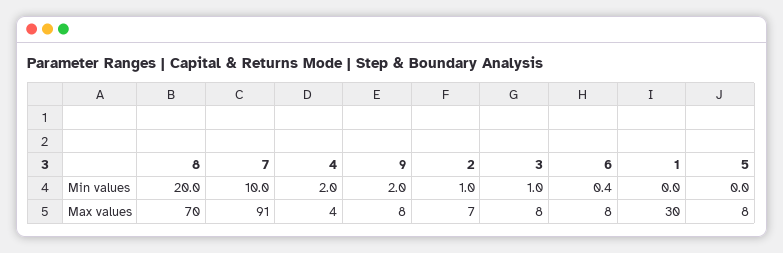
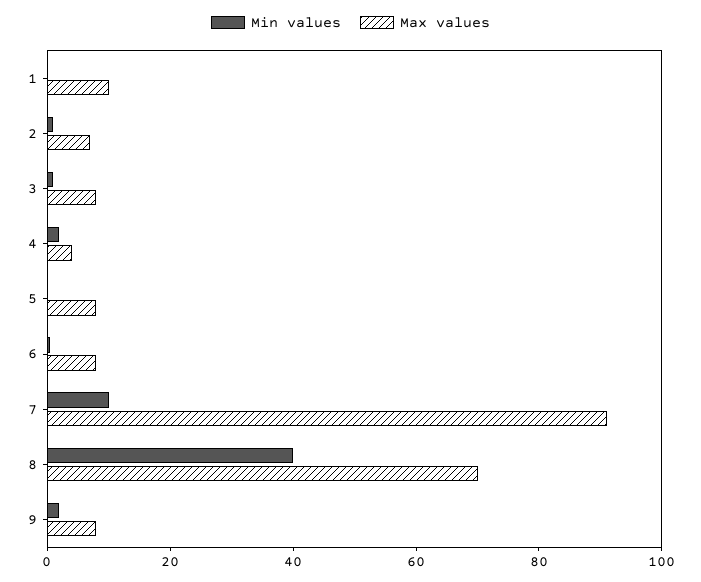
  {
    "Min values": {
-     "8": 20,
+     "8": 40,
      "7": 10,
      "4": 2,
      "9": 2,
      "2": 1,
      "3": 1,
      "6": 0.4,
      "1": 0,
      "5": 0
    },
    "Max values": {
      "8": 70,
      "7": 91,
      "4": 4,
      "9": 8,
      "2": 7,
      "3": 8,
      "6": 8,
-     "1": 30,
+     "1": 10,
      "5": 8
    }
  }

